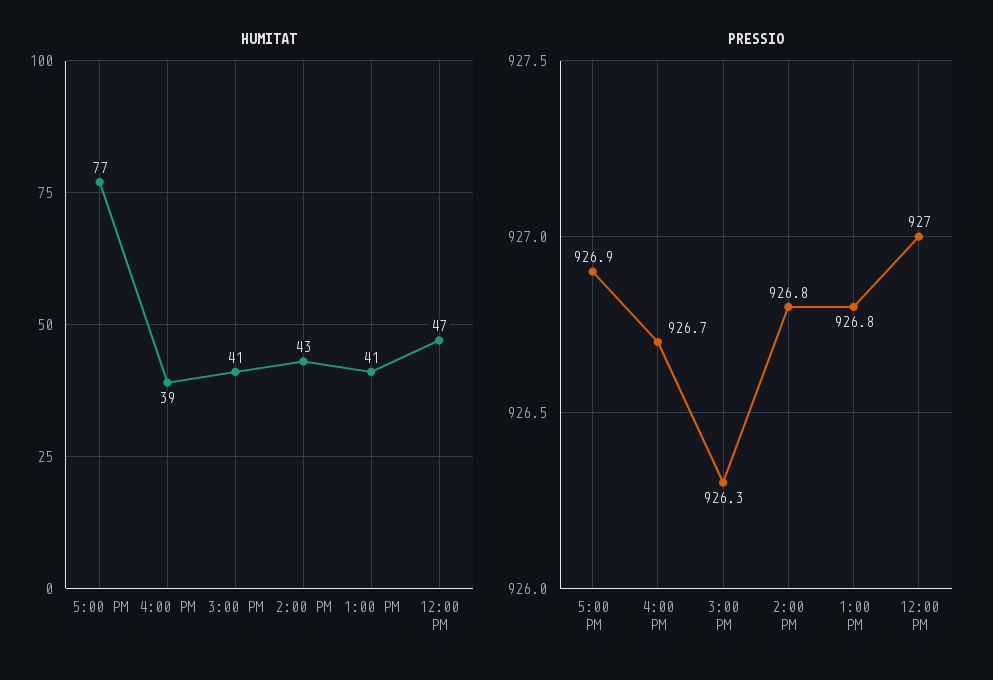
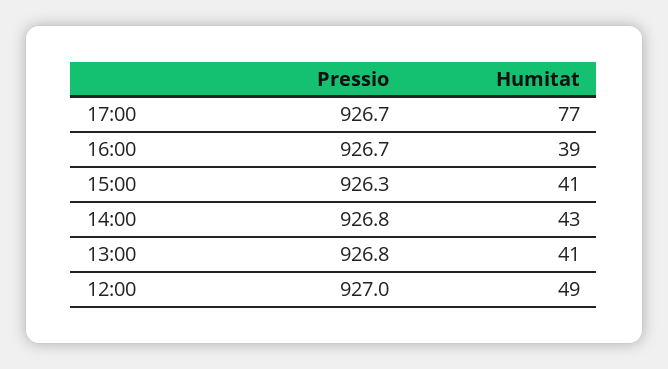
  {
    "HUMITAT": {
      "5:00 PM": 77,
      "4:00 PM": 39,
      "3:00 PM": 41,
      "2:00 PM": 43,
      "1:00 PM": 41,
-     "12:00 PM": 47
+     "12:00 PM": 49
    },
    "PRESSIO": {
-     "5:00 PM": 926.9,
+     "5:00 PM": 926.7,
      "4:00 PM": 926.7,
      "3:00 PM": 926.3,
      "2:00 PM": 926.8,
      "1:00 PM": 926.8,
      "12:00 PM": 927
    }
  }

